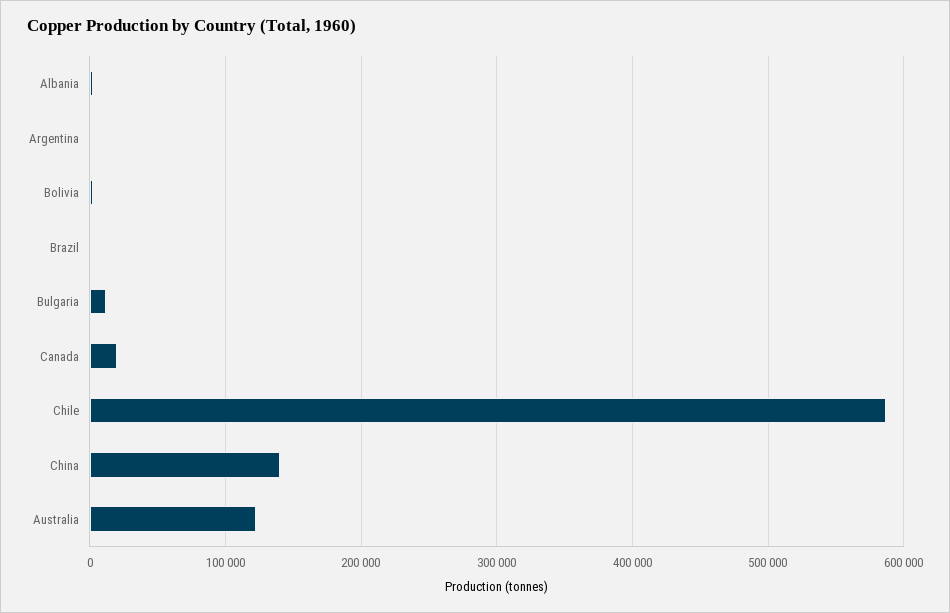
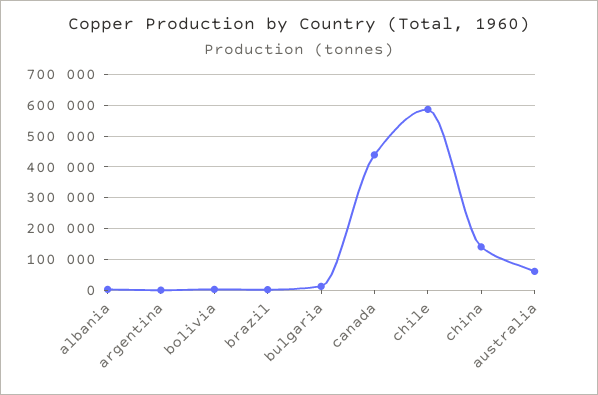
  {
    "Albania": 0,
    "Argentina": 0,
    "Bolivia": 0,
    "Brazil": 0,
    "Bulgaria": 10000,
-   "Canada": 20000,
+   "Canada": 440000,
    "Chile": 590000,
    "China": 140000,
-   "Australia": 120000
+   "Australia": 60000
  }

